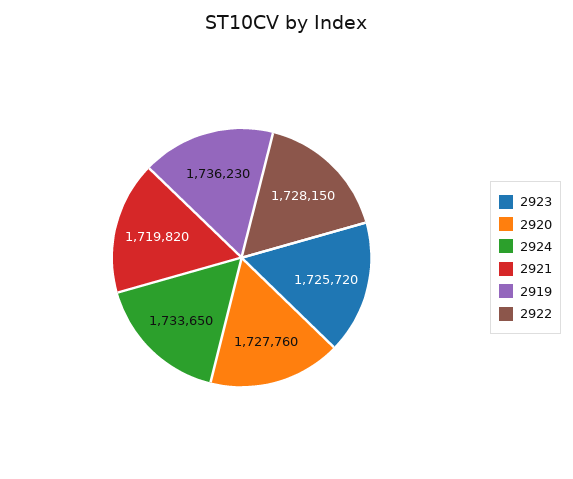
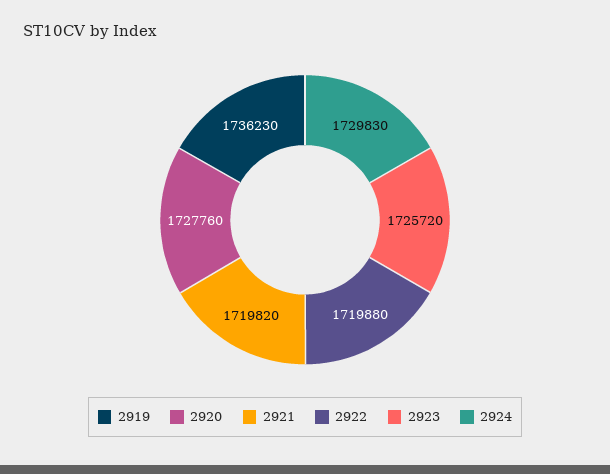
  {
    "2923": 1725720,
    "2920": 1727760,
-   "2924": 1733650,
+   "2924": 1729830,
    "2921": 1719820,
    "2919": 1736230,
-   "2922": 1728150
+   "2922": 1719880
  }

